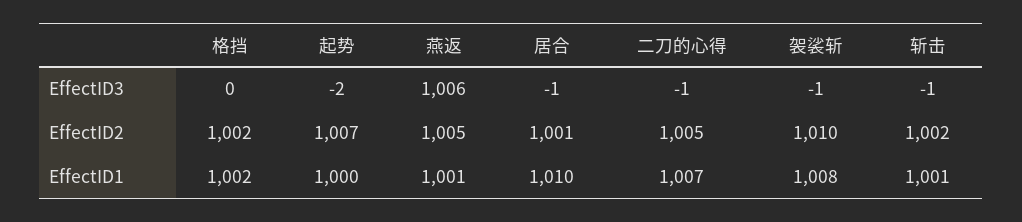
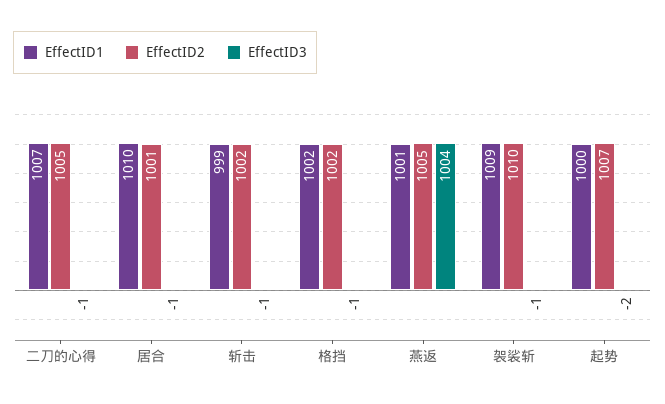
  {
    "EffectID3": {
-     "格挡": 0,
+     "格挡": -1,
      "起势": -2,
-     "燕返": 1006,
+     "燕返": 1004,
      "居合": -1,
      "二刀的心得": -1,
      "袈裟斩": -1,
      "斩击": -1
    },
    "EffectID2": {
      "格挡": 1002,
      "起势": 1007,
      "燕返": 1005,
      "居合": 1001,
      "二刀的心得": 1005,
      "袈裟斩": 1010,
      "斩击": 1002
    },
    "EffectID1": {
      "格挡": 1002,
      "起势": 1000,
      "燕返": 1001,
      "居合": 1010,
      "二刀的心得": 1007,
-     "袈裟斩": 1008,
+     "袈裟斩": 1009,
-     "斩击": 1001
+     "斩击": 999
    }
  }

